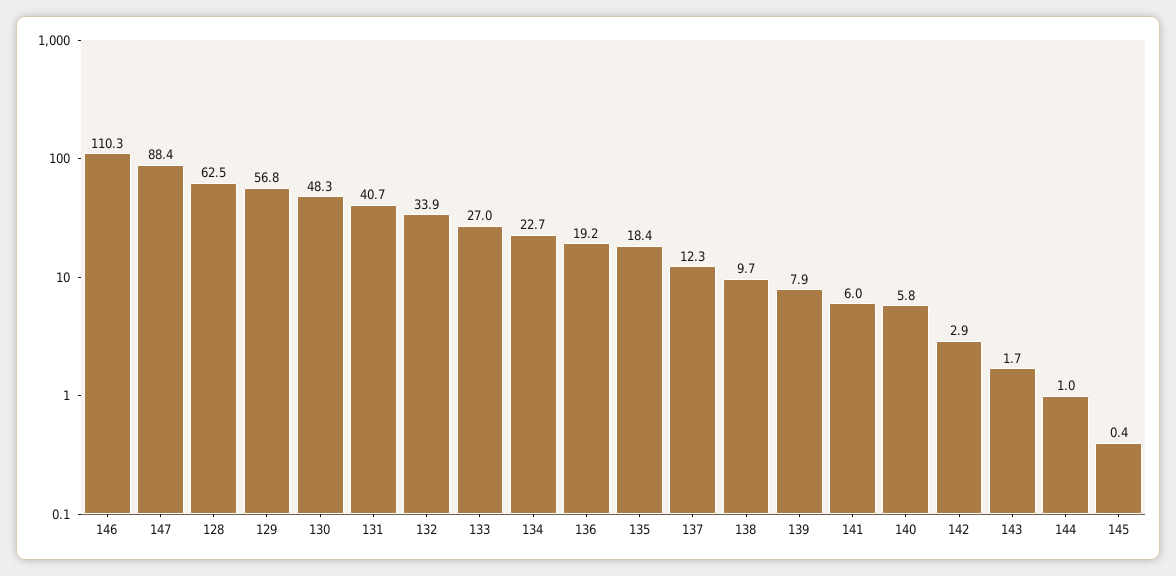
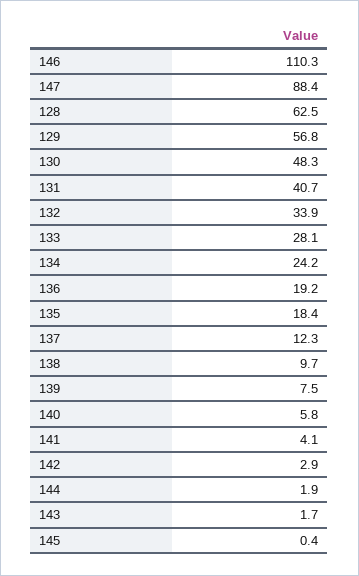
  {
    "146": 110.3,
    "147": 88.4,
    "128": 62.5,
    "129": 56.8,
    "130": 48.3,
    "131": 40.7,
    "132": 33.9,
-   "133": 27,
+   "133": 28.1,
-   "134": 22.7,
+   "134": 24.2,
    "136": 19.2,
    "135": 18.4,
    "137": 12.3,
    "138": 9.7,
-   "139": 7.9,
+   "139": 7.5,
-   "141": 6,
+   "141": 4.1,
    "140": 5.8,
    "142": 2.9,
    "143": 1.7,
-   "144": 1,
+   "144": 1.9,
    "145": 0.4
  }

